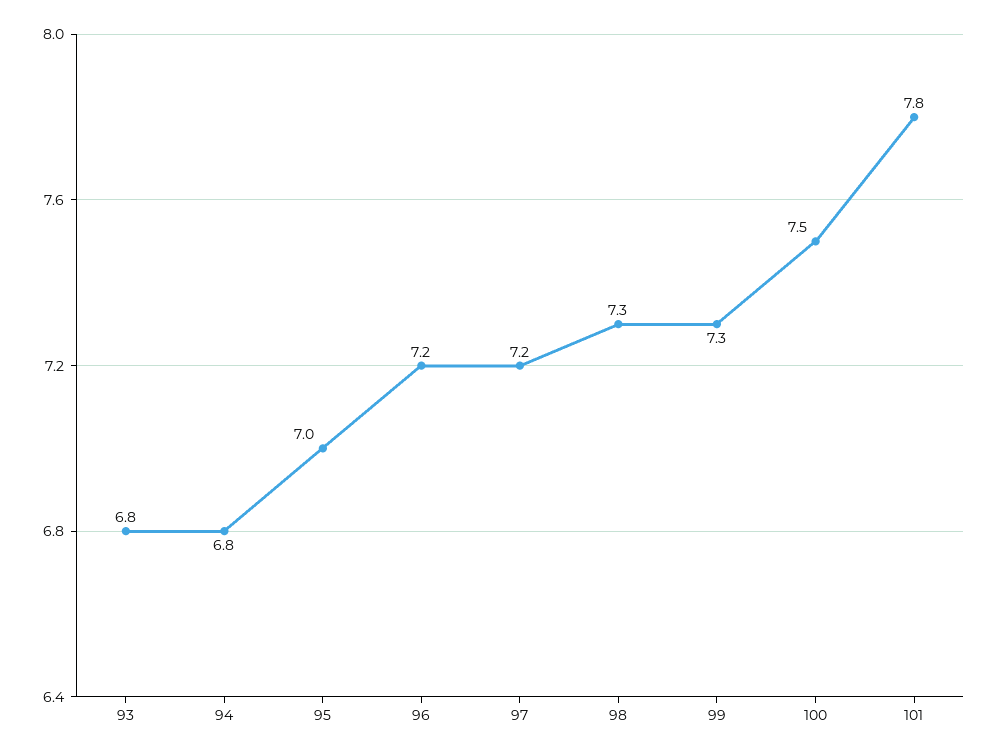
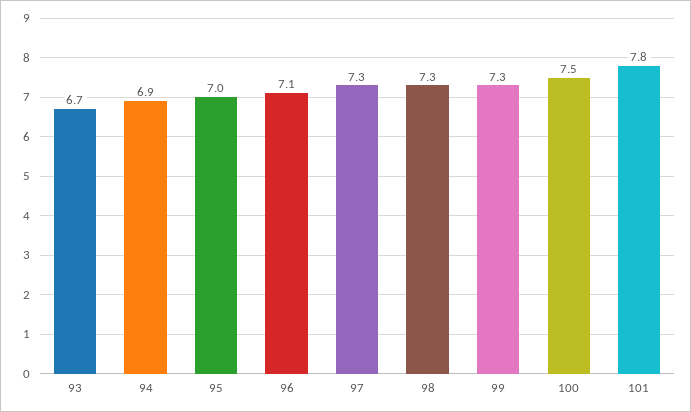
  {
-   "93": 6.8,
+   "93": 6.7,
-   "94": 6.8,
+   "94": 6.9,
    "95": 7,
-   "96": 7.2,
+   "96": 7.1,
-   "97": 7.2,
+   "97": 7.3,
    "98": 7.3,
    "99": 7.3,
    "100": 7.5,
    "101": 7.8
  }

